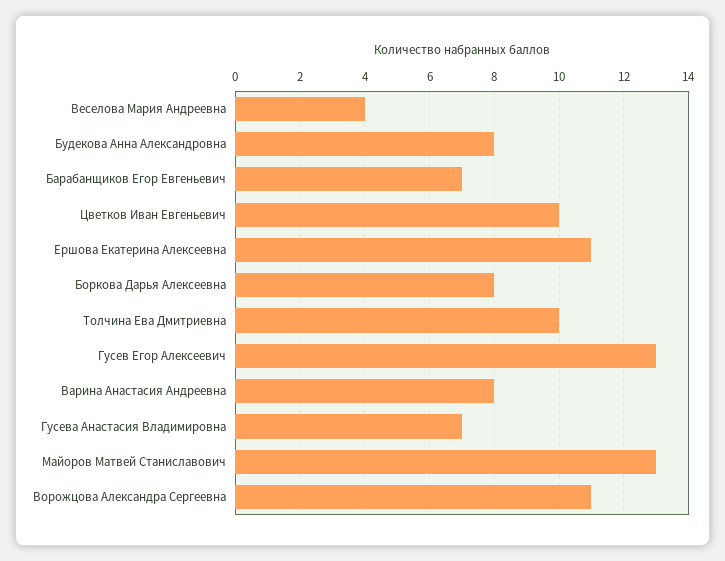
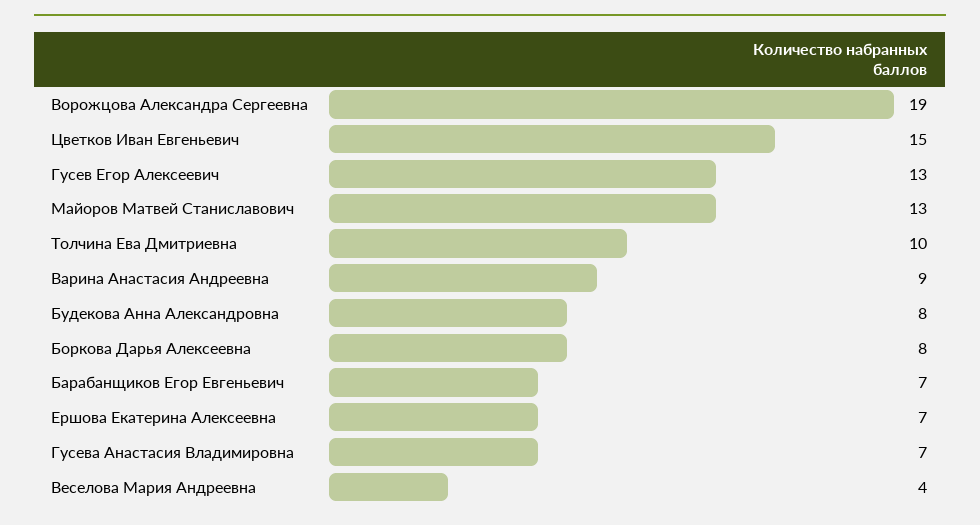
  {
    "Веселова Мария Андреевна": 4,
    "Будекова Анна Александровна": 8,
    "Барабанщиков Егор Евгеньевич": 7,
-   "Цветков Иван Евгеньевич": 10,
+   "Цветков Иван Евгеньевич": 15,
-   "Ершова Екатерина Алексеевна": 11,
+   "Ершова Екатерина Алексеевна": 7,
    "Боркова Дарья Алексеевна": 8,
    "Толчина Ева Дмитриевна": 10,
    "Гусев Егор Алексеевич": 13,
-   "Варина Анастасия Андреевна": 8,
+   "Варина Анастасия Андреевна": 9,
    "Гусева Анастасия Владимировна": 7,
    "Майоров Матвей Станиславович": 13,
-   "Ворожцова Александра Сергеевна": 11
+   "Ворожцова Александра Сергеевна": 19
  }

